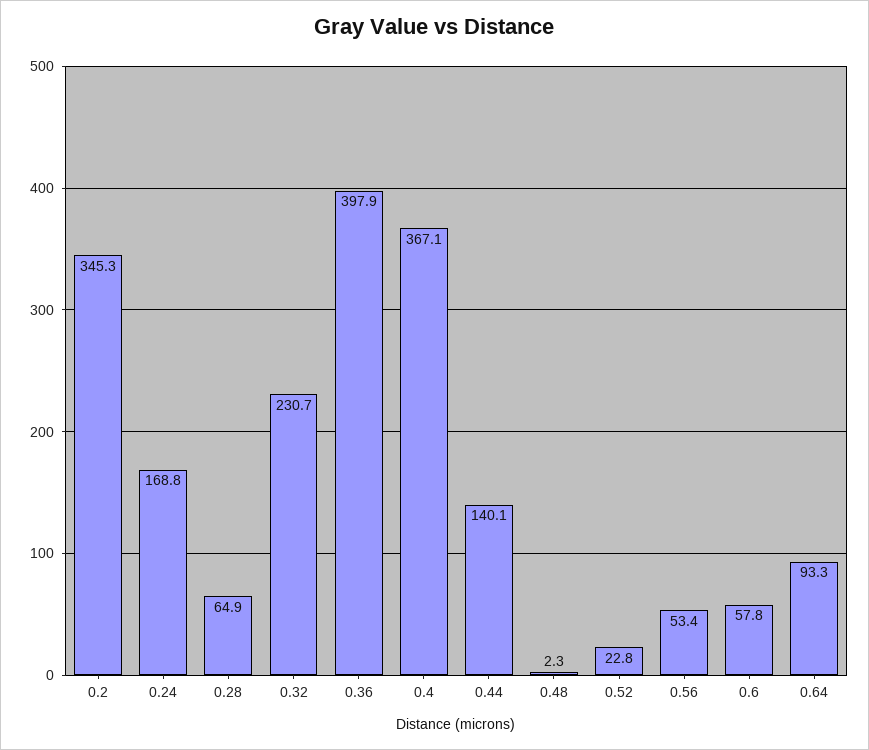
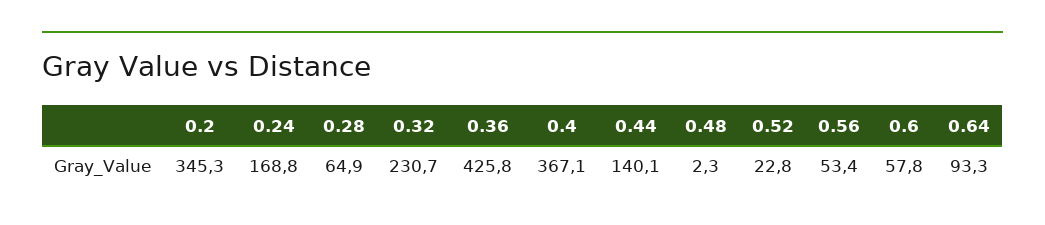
  {
    "0.2": 345.3,
    "0.24": 168.8,
    "0.28": 64.9,
    "0.32": 230.7,
-   "0.36": 397.9,
+   "0.36": 425.8,
    "0.4": 367.1,
    "0.44": 140.1,
    "0.48": 2.3,
    "0.52": 22.8,
    "0.56": 53.4,
    "0.6": 57.8,
    "0.64": 93.3
  }

